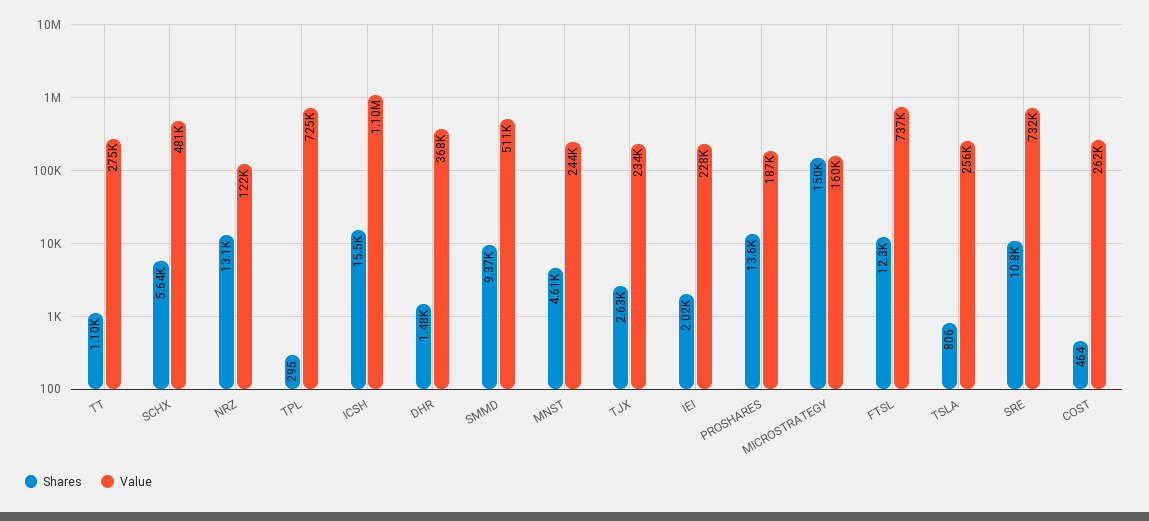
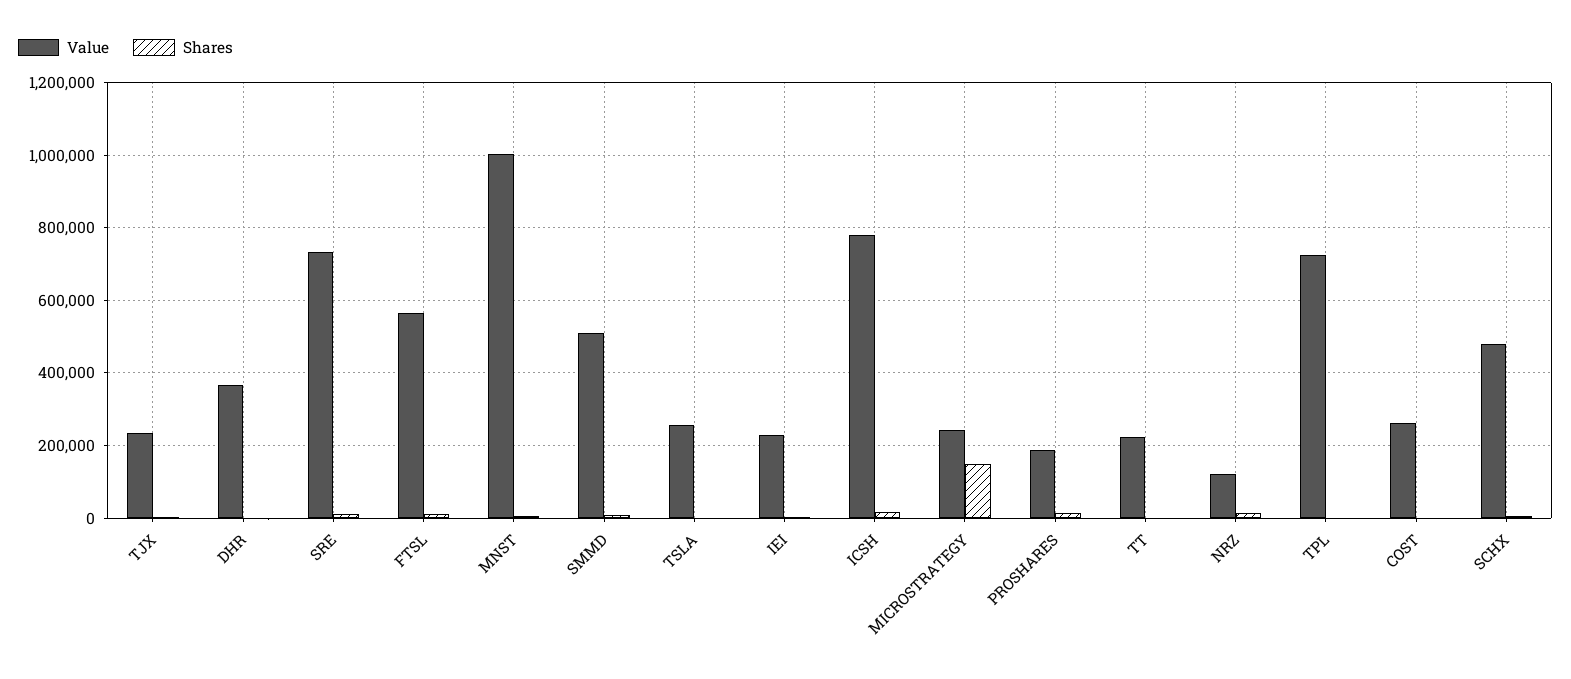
  {
    "Shares": {
      "TT": 1100,
      "SCHX": 5640,
      "NRZ": 13100,
      "TPL": 295,
      "ICSH": 15500,
      "DHR": 1480,
      "SMMD": 9370,
      "MNST": 4610,
      "TJX": 2630,
      "IEI": 2020,
      "PROSHARES": 13600,
      "MICROSTRATEGY": 150000,
      "FTSL": 12300,
      "TSLA": 806,
      "SRE": 10800,
      "COST": 464
    },
    "Value": {
-     "TT": 275000,
+     "TT": 220000,
      "SCHX": 481000,
      "NRZ": 122000,
      "TPL": 725000,
-     "ICSH": 1100000,
+     "ICSH": 780000,
      "DHR": 368000,
      "SMMD": 511000,
-     "MNST": 244000,
+     "MNST": 1000000,
      "TJX": 234000,
      "IEI": 228000,
      "PROSHARES": 187000,
-     "MICROSTRATEGY": 160000,
+     "MICROSTRATEGY": 240000,
-     "FTSL": 737000,
+     "FTSL": 560000,
      "TSLA": 256000,
      "SRE": 732000,
      "COST": 262000
    }
  }

